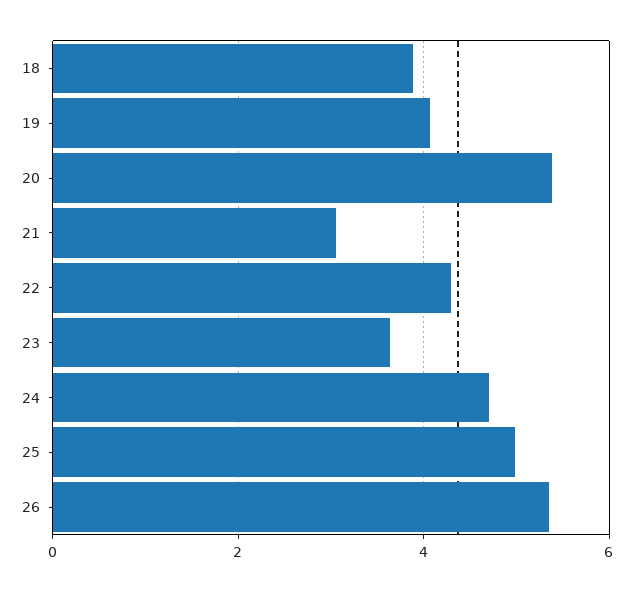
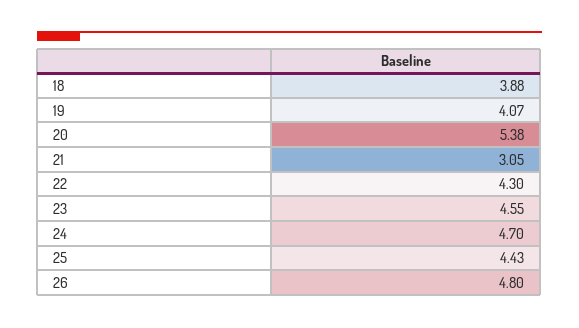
  {
    "18": 3.88,
    "19": 4.07,
    "20": 5.38,
    "21": 3.05,
    "22": 4.3,
-   "23": 3.6,
+   "23": 4.55,
    "24": 4.7,
-   "25": 5,
+   "25": 4.43,
-   "26": 5.4
+   "26": 4.8
  }

